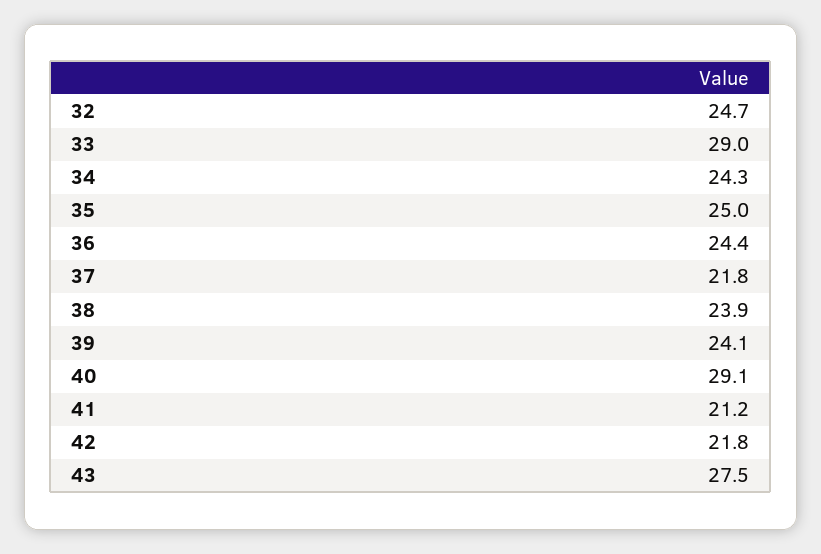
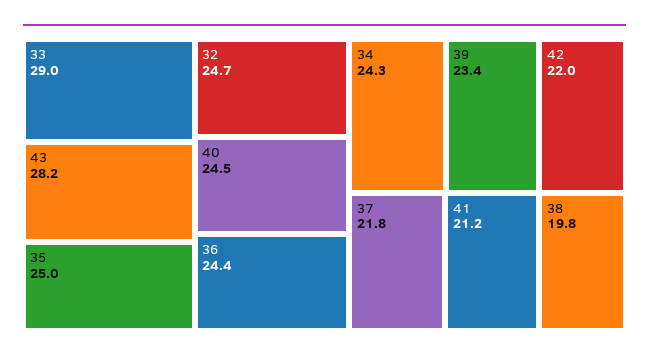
  {
    "32": 24.7,
    "33": 29,
    "34": 24.3,
    "35": 25,
    "36": 24.4,
    "37": 21.8,
-   "38": 23.9,
+   "38": 19.8,
-   "39": 24.1,
+   "39": 23.4,
-   "40": 29.1,
+   "40": 24.5,
    "41": 21.2,
-   "42": 21.8,
+   "42": 22,
-   "43": 27.5
+   "43": 28.2
  }

